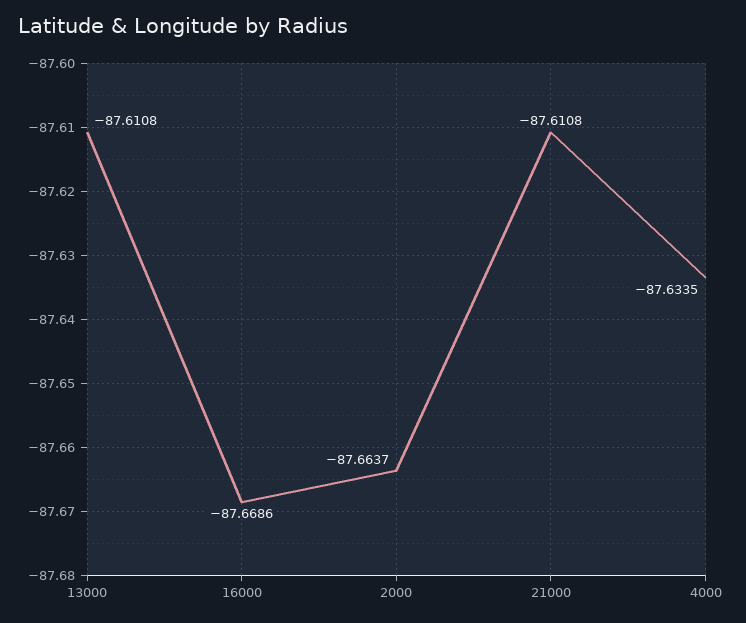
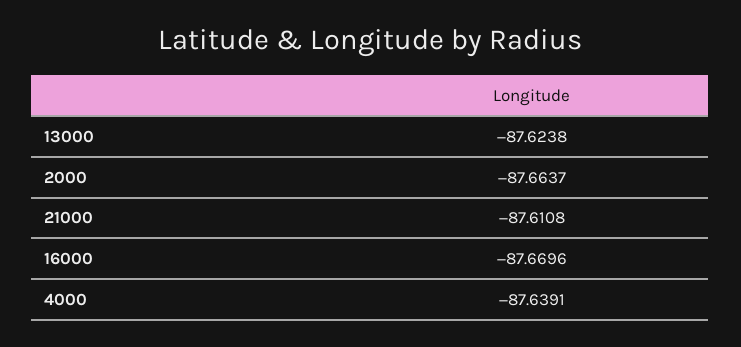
  {
-   "13000": -87.6108,
+   "13000": -87.6238,
-   "16000": -87.6686,
+   "16000": -87.6696,
    "2000": -87.6637,
    "21000": -87.6108,
-   "4000": -87.6335
+   "4000": -87.6391
  }

